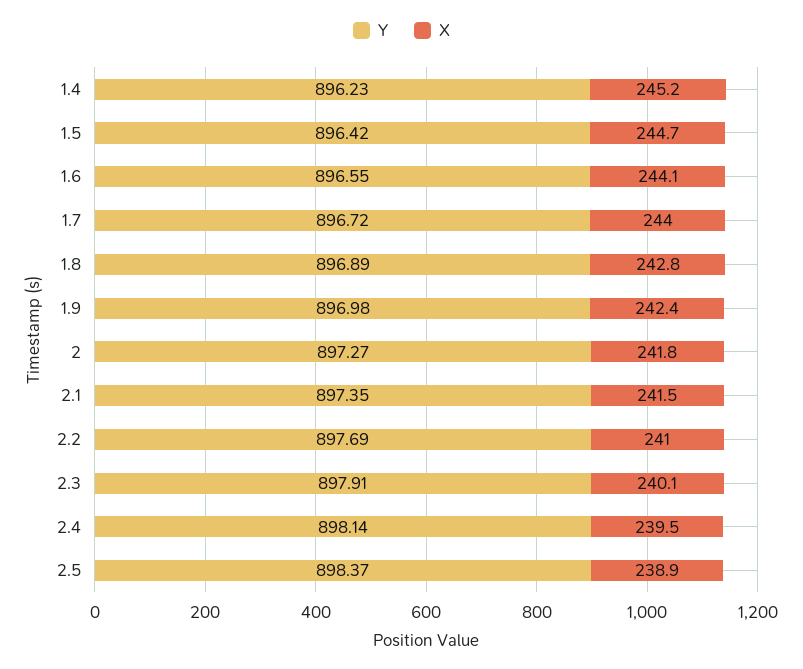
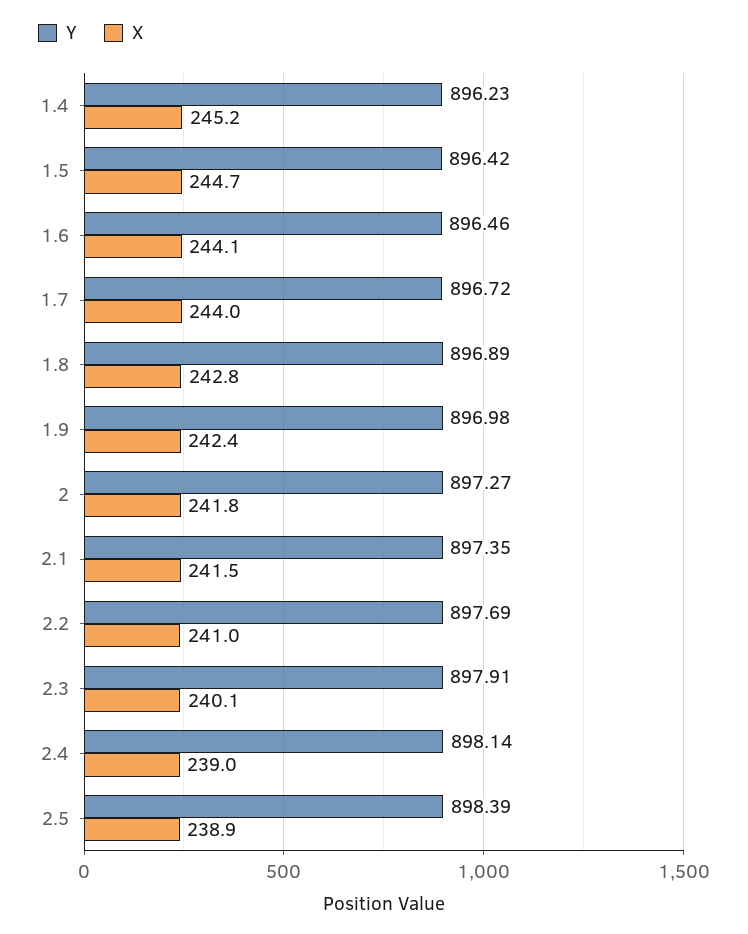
  {
    "Y": {
      "1.4": 896.23,
      "1.5": 896.42,
-     "1.6": 896.55,
+     "1.6": 896.46,
      "1.7": 896.72,
      "1.8": 896.89,
      "1.9": 896.98,
      "2": 897.27,
      "2.1": 897.35,
      "2.2": 897.69,
      "2.3": 897.91,
      "2.4": 898.14,
-     "2.5": 898.37
+     "2.5": 898.39
    },
    "X": {
      "1.4": 245.2,
      "1.5": 244.7,
      "1.6": 244.1,
      "1.7": 244,
      "1.8": 242.8,
      "1.9": 242.4,
      "2": 241.8,
      "2.1": 241.5,
      "2.2": 241,
      "2.3": 240.1,
-     "2.4": 239.5,
+     "2.4": 239,
      "2.5": 238.9
    }
  }

